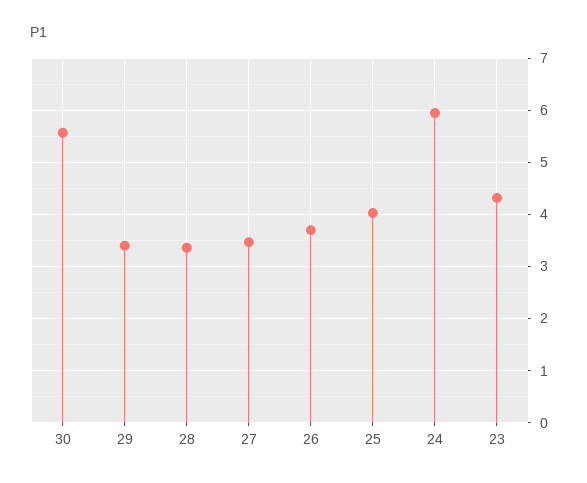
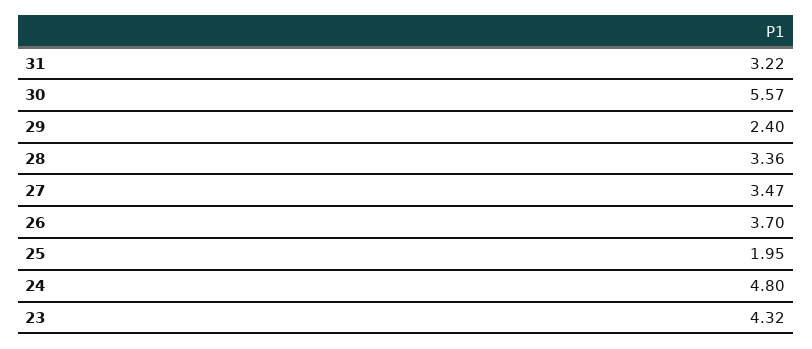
  {
    "30": 5.57,
-   "29": 3.4,
+   "29": 2.4,
    "28": 3.36,
    "27": 3.47,
    "26": 3.7,
-   "25": 4,
+   "25": 1.95,
-   "24": 6,
+   "24": 4.8,
-   "23": 4.32
+   "23": 4.32,
+   "31": 3.22
  }

